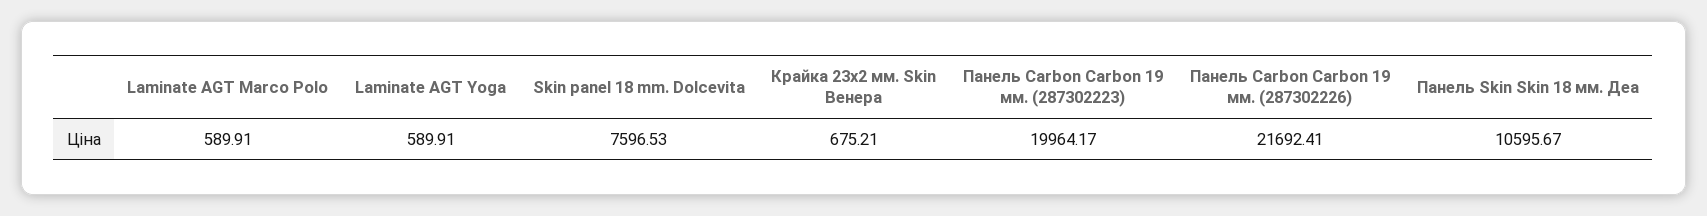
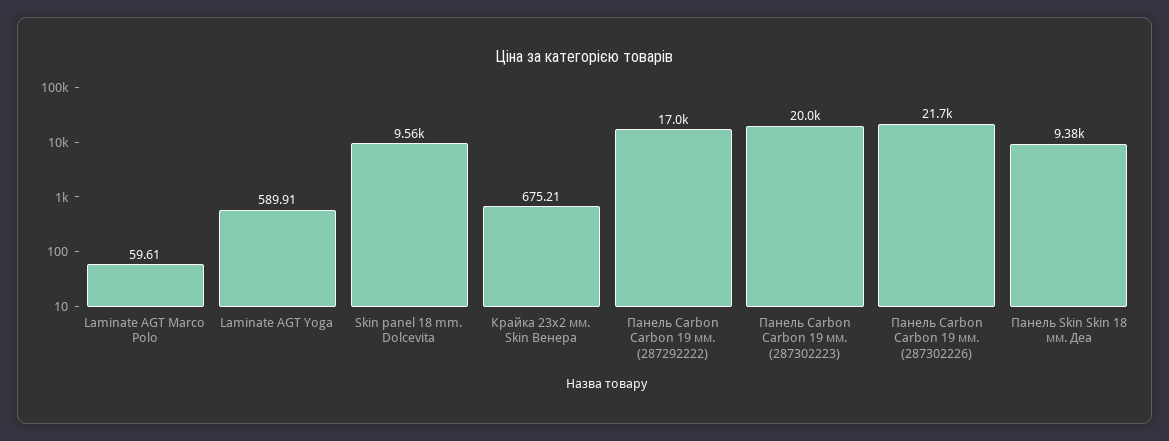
  {
-   "Laminate AGT Marco Polo": 589.91,
+   "Laminate AGT Marco Polo": 59.61,
    "Laminate AGT Yoga": 589.91,
-   "Skin panel 18 mm. Dolcevita": 7596.53,
+   "Skin panel 18 mm. Dolcevita": 9560,
    "Крайка 23x2 мм. Skin Венера": 675.21,
    "Панель Carbon Carbon 19 мм. (287302223)": 19964.17,
    "Панель Carbon Carbon 19 мм. (287302226)": 21692.41,
-   "Панель Skin Skin 18 мм. Деа": 10595.67
+   "Панель Skin Skin 18 мм. Деа": 9380,
+   "Панель Carbon Carbon 19 мм. (287292222)": 17000
  }

